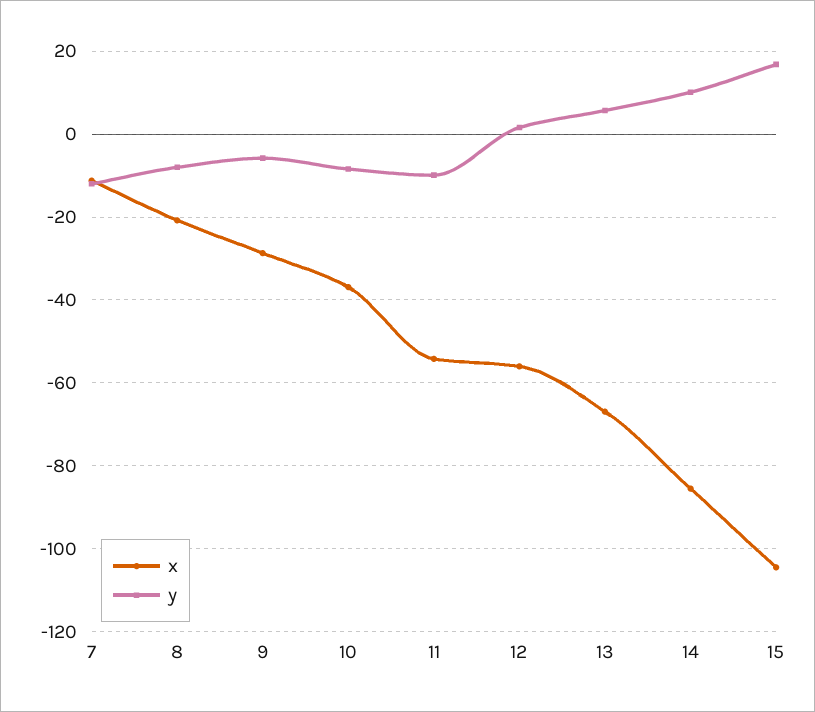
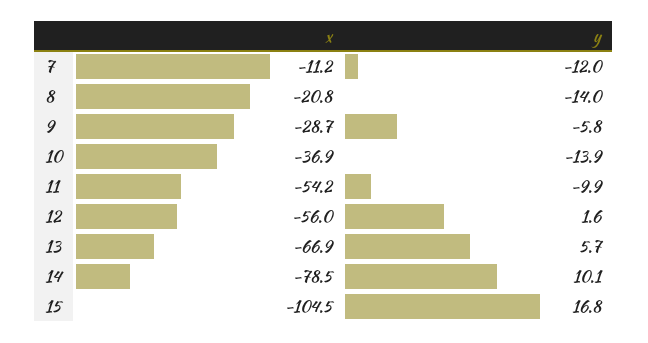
  {
    "x": {
      "7": -11.2,
      "8": -20.8,
      "9": -28.7,
      "10": -36.9,
      "11": -54.2,
      "12": -56,
      "13": -66.9,
-     "14": -86,
+     "14": -78.5,
      "15": -104.5
    },
    "y": {
      "7": -12,
-     "8": -8,
+     "8": -14,
      "9": -5.8,
-     "10": -8,
+     "10": -13.9,
      "11": -9.9,
      "12": 1.6,
      "13": 5.7,
      "14": 10.1,
      "15": 16.8
    }
  }

